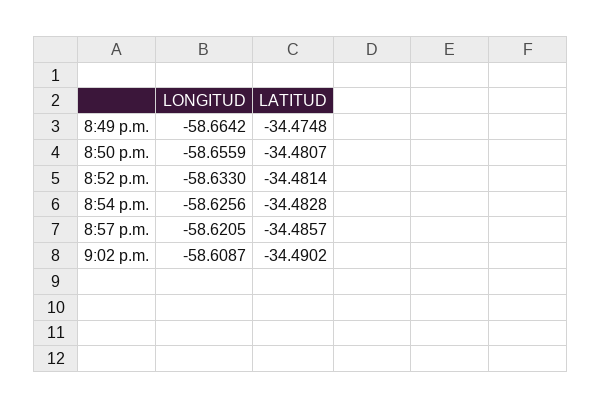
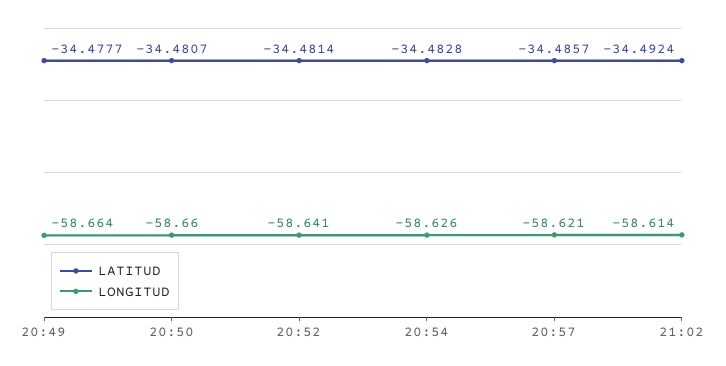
  {
    "LONGITUD": {
      "8:49 p.m.": -58.6642,
-     "8:50 p.m.": -58.6559,
+     "8:50 p.m.": -58.66,
-     "8:52 p.m.": -58.633,
+     "8:52 p.m.": -58.641,
      "8:54 p.m.": -58.6256,
      "8:57 p.m.": -58.6205,
-     "9:02 p.m.": -58.6087
+     "9:02 p.m.": -58.614
    },
    "LATITUD": {
-     "8:49 p.m.": -34.4748,
+     "8:49 p.m.": -34.4777,
      "8:50 p.m.": -34.4807,
      "8:52 p.m.": -34.4814,
      "8:54 p.m.": -34.4828,
      "8:57 p.m.": -34.4857,
-     "9:02 p.m.": -34.4902
+     "9:02 p.m.": -34.4924
    }
  }

